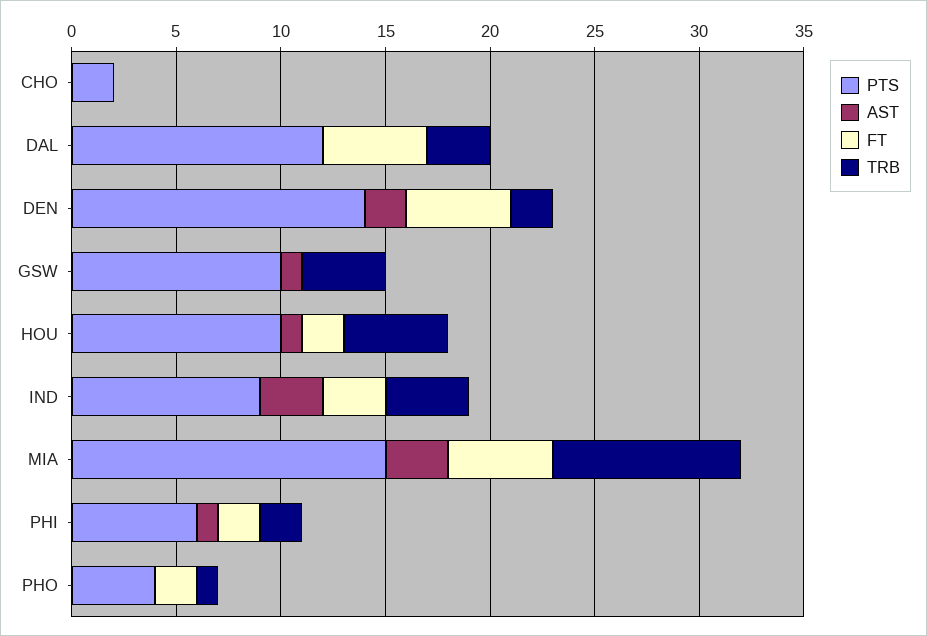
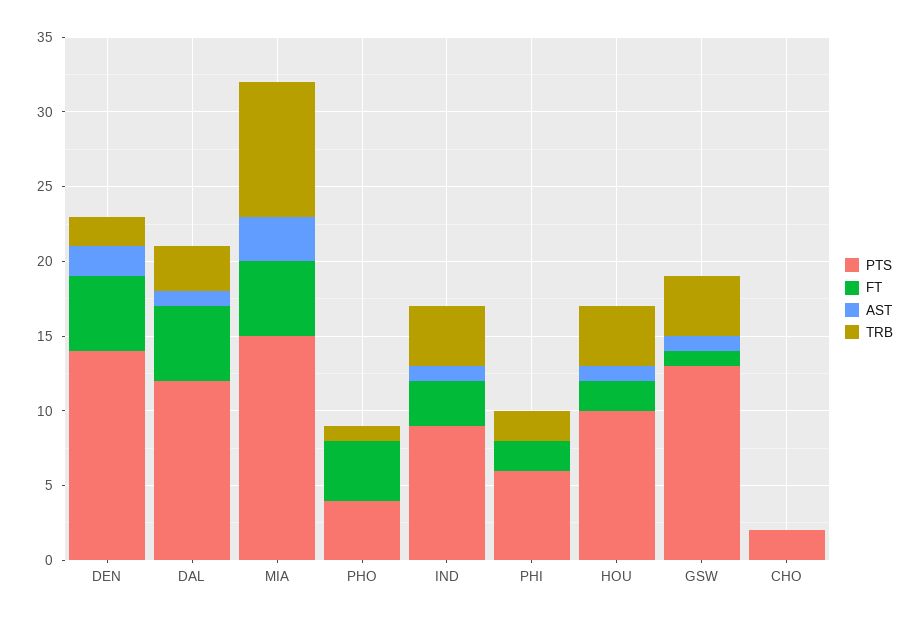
  {
    "PTS": {
      "CHO": 2,
      "DAL": 12,
      "DEN": 14,
-     "GSW": 10,
+     "GSW": 13,
      "HOU": 10,
      "IND": 9,
      "MIA": 15,
      "PHI": 6,
      "PHO": 4
    },
    "AST": {
      "CHO": 0,
-     "DAL": 0,
+     "DAL": 1,
      "DEN": 2,
      "GSW": 1,
      "HOU": 1,
-     "IND": 3,
+     "IND": 1,
      "MIA": 3,
-     "PHI": 1,
+     "PHI": 0,
      "PHO": 0
    },
    "FT": {
      "CHO": 0,
      "DAL": 5,
      "DEN": 5,
-     "GSW": 0,
+     "GSW": 1,
      "HOU": 2,
      "IND": 3,
      "MIA": 5,
      "PHI": 2,
-     "PHO": 2
+     "PHO": 4
    },
    "TRB": {
      "CHO": 0,
      "DAL": 3,
      "DEN": 2,
      "GSW": 4,
-     "HOU": 5,
+     "HOU": 4,
      "IND": 4,
      "MIA": 9,
      "PHI": 2,
      "PHO": 1
    }
  }

